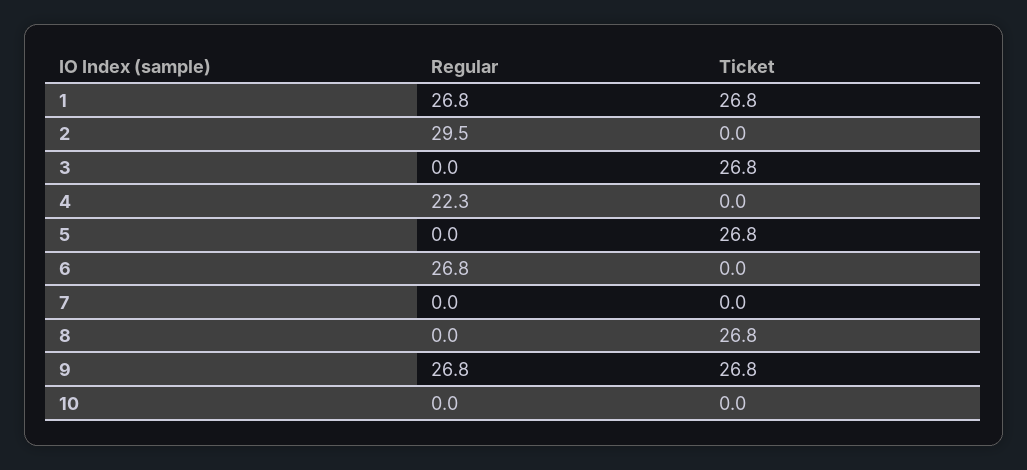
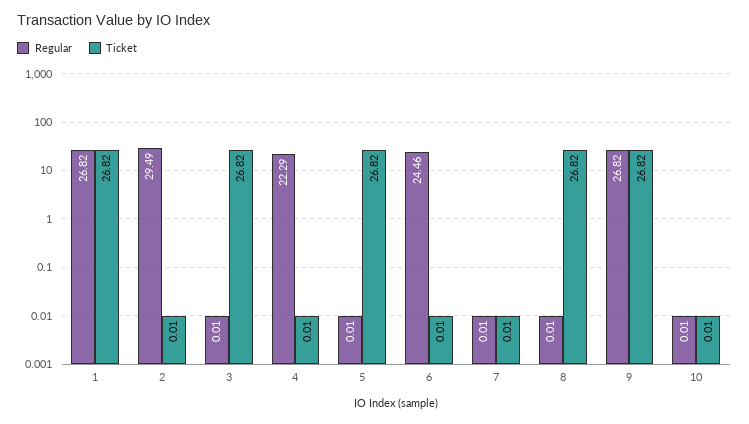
  {
    "Regular": {
      "1": 26.82,
      "2": 29.49,
      "3": 0.01,
      "4": 22.29,
      "5": 0.01,
-     "6": 26.8,
+     "6": 24.46,
      "7": 0.01,
      "8": 0.01,
      "9": 26.82,
      "10": 0.01
    },
    "Ticket": {
      "1": 26.82,
      "2": 0.01,
      "3": 26.82,
      "4": 0.01,
      "5": 26.82,
      "6": 0.01,
      "7": 0.01,
      "8": 26.82,
      "9": 26.82,
      "10": 0.01
    }
  }

